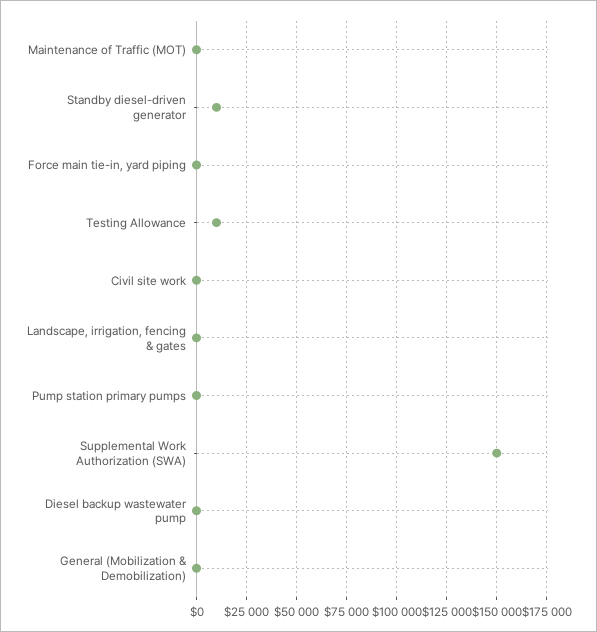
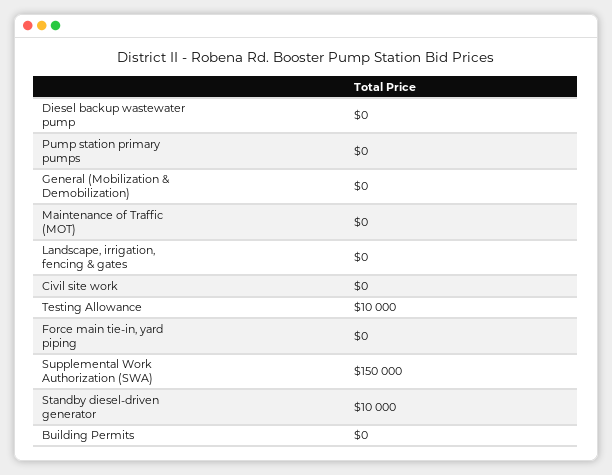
  {
    "Maintenance of Traffic (MOT)": 0,
    "Standby diesel-driven generator": 10000,
    "Force main tie-in, yard piping": 0,
    "Testing Allowance": 10000,
    "Civil site work": 0,
    "Landscape, irrigation, fencing & gates": 0,
    "Pump station primary pumps": 0,
    "Supplemental Work Authorization (SWA)": 150000,
    "Diesel backup wastewater pump": 0,
-   "General (Mobilization & Demobilization)": 0
+   "General (Mobilization & Demobilization)": 0,
+   "Building Permits": 0
  }

